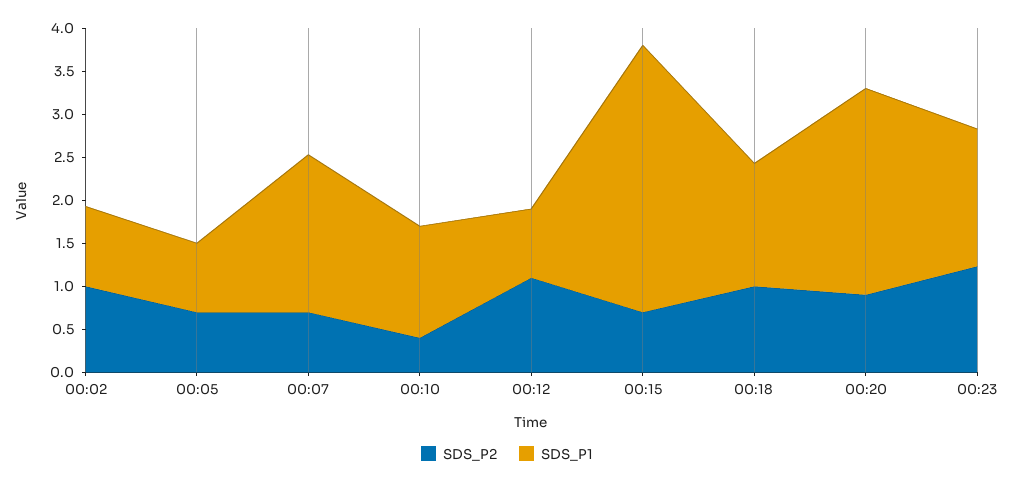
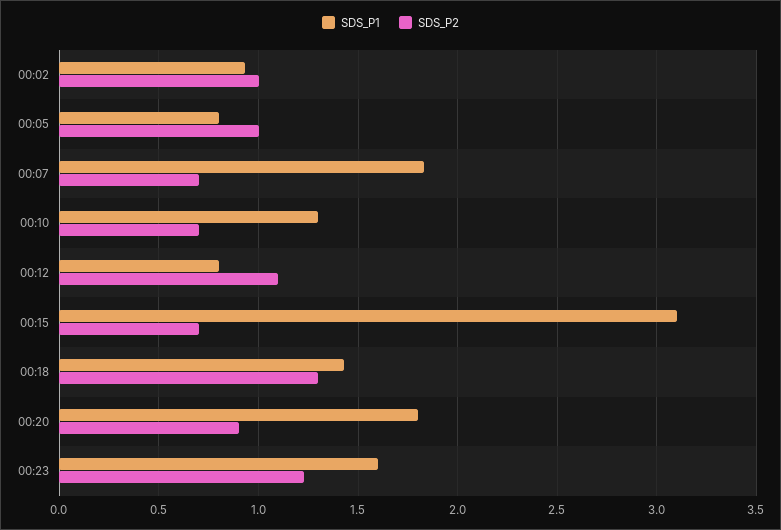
  {
    "SDS_P2": {
      "00:02": 1,
-     "00:05": 0.7,
+     "00:05": 1,
      "00:07": 0.7,
-     "00:10": 0.4,
+     "00:10": 0.7,
      "00:12": 1.1,
      "00:15": 0.7,
-     "00:18": 1,
+     "00:18": 1.3,
      "00:20": 0.9,
      "00:23": 1.25
    },
    "SDS_P1": {
      "00:02": 0.95,
      "00:05": 0.8,
      "00:07": 1.85,
      "00:10": 1.3,
      "00:12": 0.8,
      "00:15": 3.1,
      "00:18": 1.45,
-     "00:20": 2.4,
+     "00:20": 1.8,
      "00:23": 1.6
    }
  }

